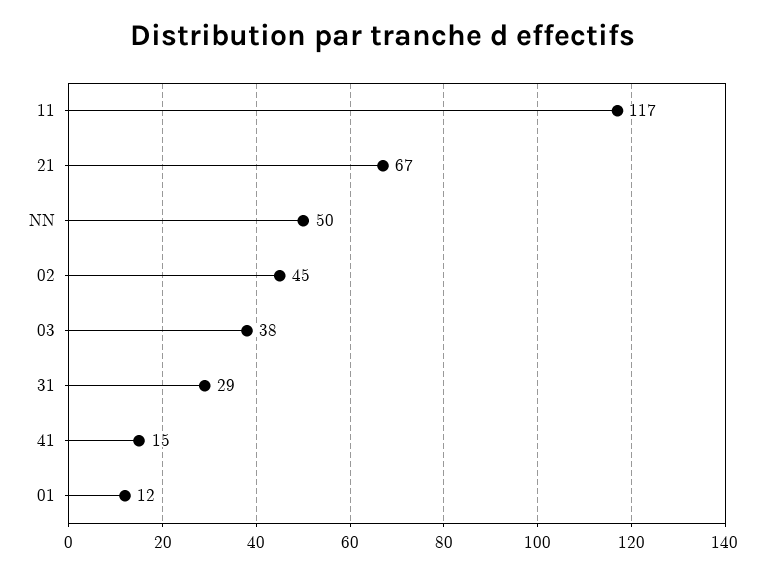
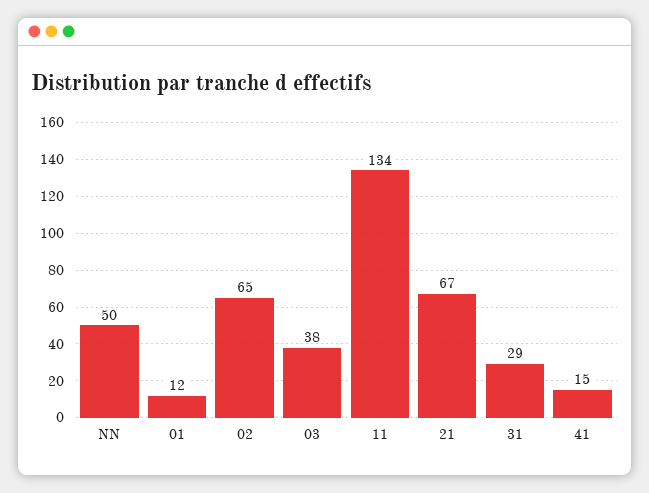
  {
-   "11": 117,
+   "11": 134,
    "21": 67,
    "NN": 50,
-   "02": 45,
+   "02": 65,
    "03": 38,
    "31": 29,
    "41": 15,
    "01": 12
  }

